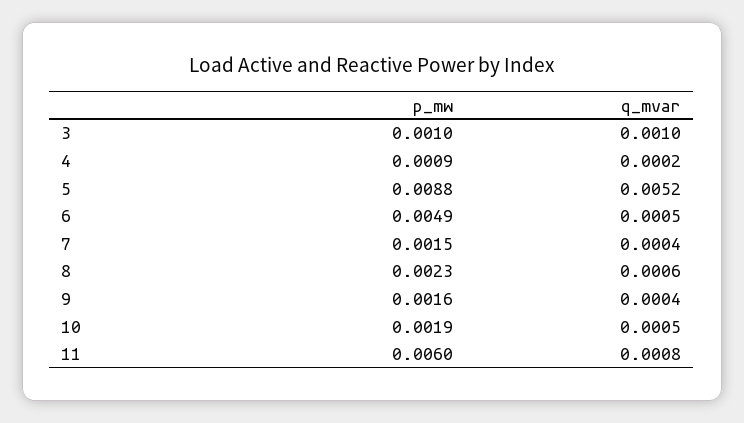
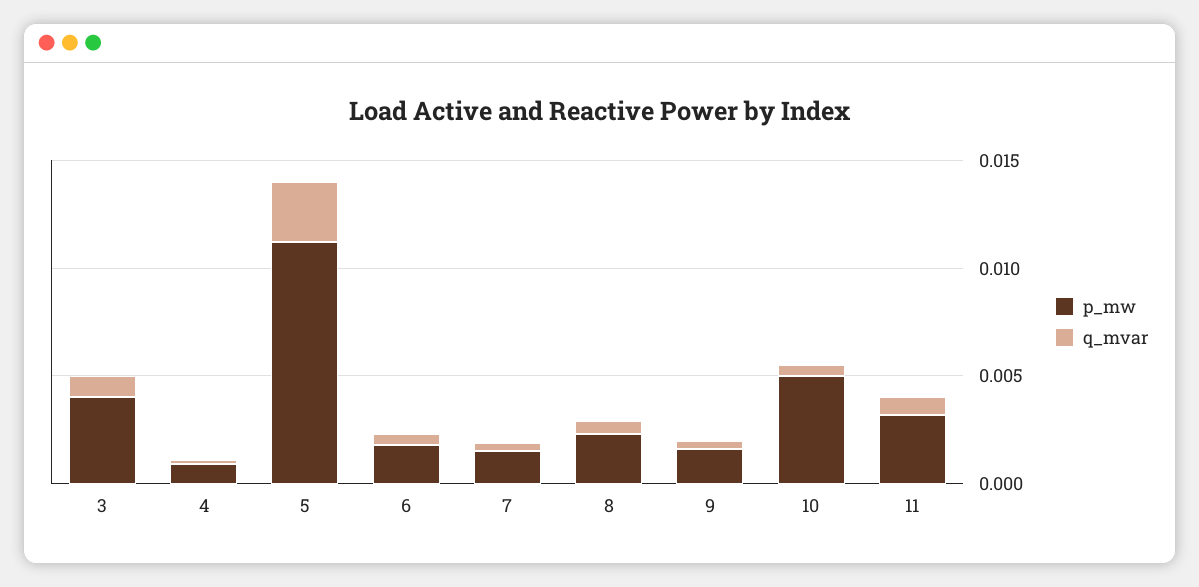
  {
    "p_mw": {
-     "3": 0.001,
+     "3": 0.004,
      "4": 0.0009,
-     "5": 0.0088,
+     "5": 0.011,
-     "6": 0.0049,
+     "6": 0.002,
      "7": 0.0015,
      "8": 0.0023,
      "9": 0.0016,
-     "10": 0.0019,
+     "10": 0.005,
-     "11": 0.006
+     "11": 0.003
    },
    "q_mvar": {
      "3": 0.001,
      "4": 0.0002,
-     "5": 0.0052,
+     "5": 0.003,
      "6": 0.0005,
      "7": 0.0004,
      "8": 0.0006,
      "9": 0.0004,
      "10": 0.0005,
      "11": 0.0008
    }
  }

